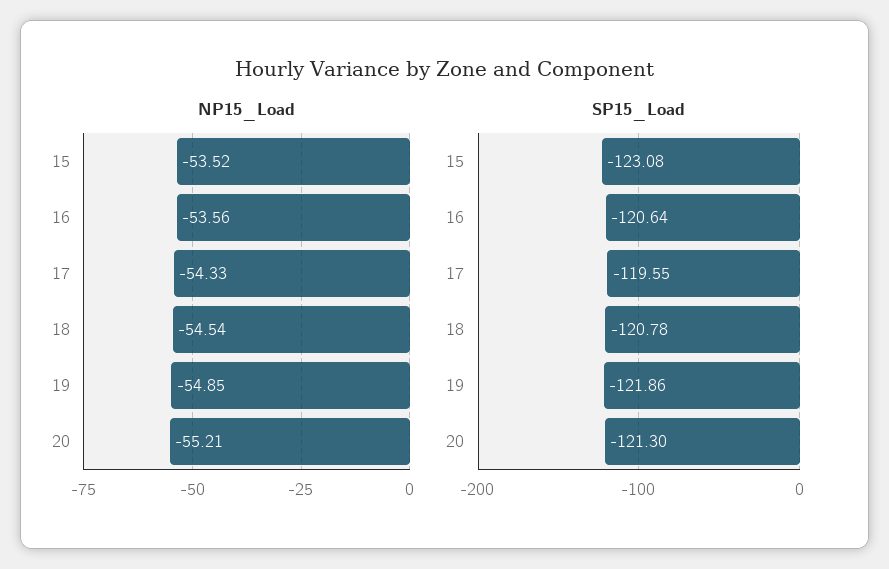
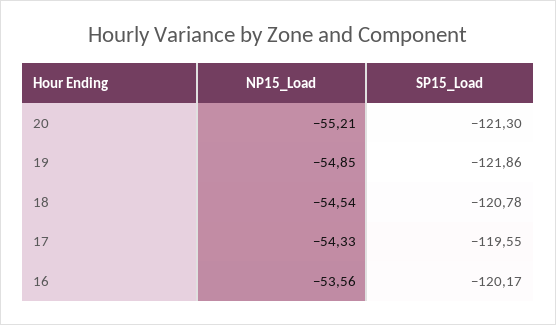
  {
    "NP15_Load": {
-     "15": -53.52,
      "16": -53.56,
      "17": -54.33,
      "18": -54.54,
      "19": -54.85,
      "20": -55.21
    },
    "SP15_Load": {
-     "15": -123.08,
-     "16": -120.64,
+     "16": -120.17,
      "17": -119.55,
      "18": -120.78,
      "19": -121.86,
      "20": -121.3
    }
  }

